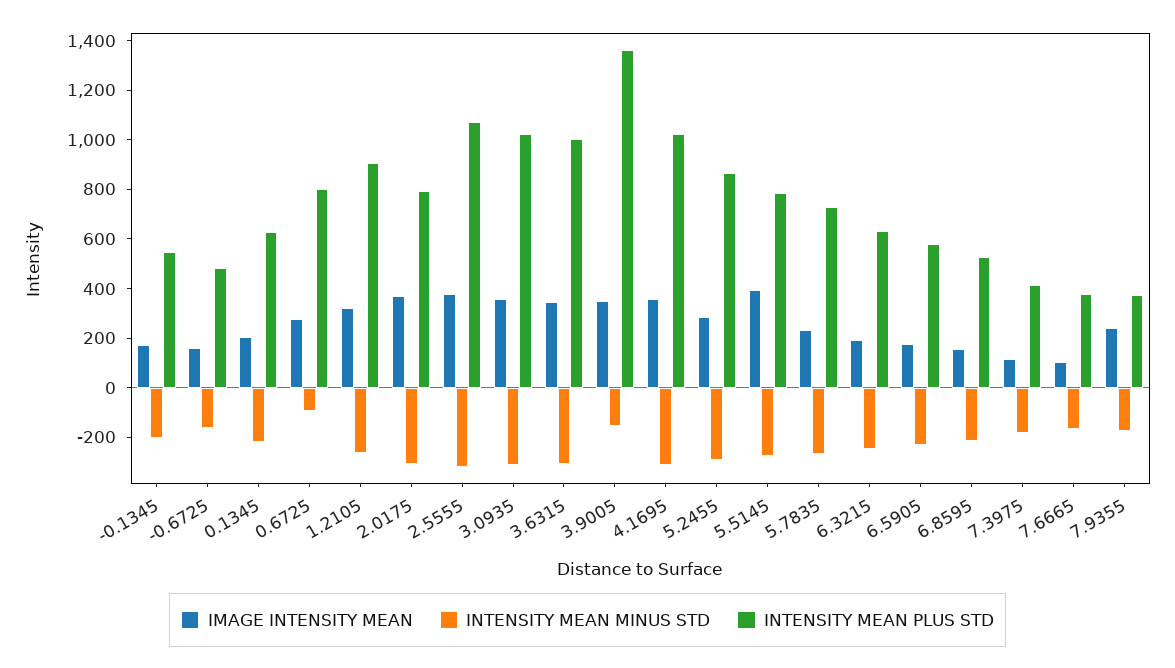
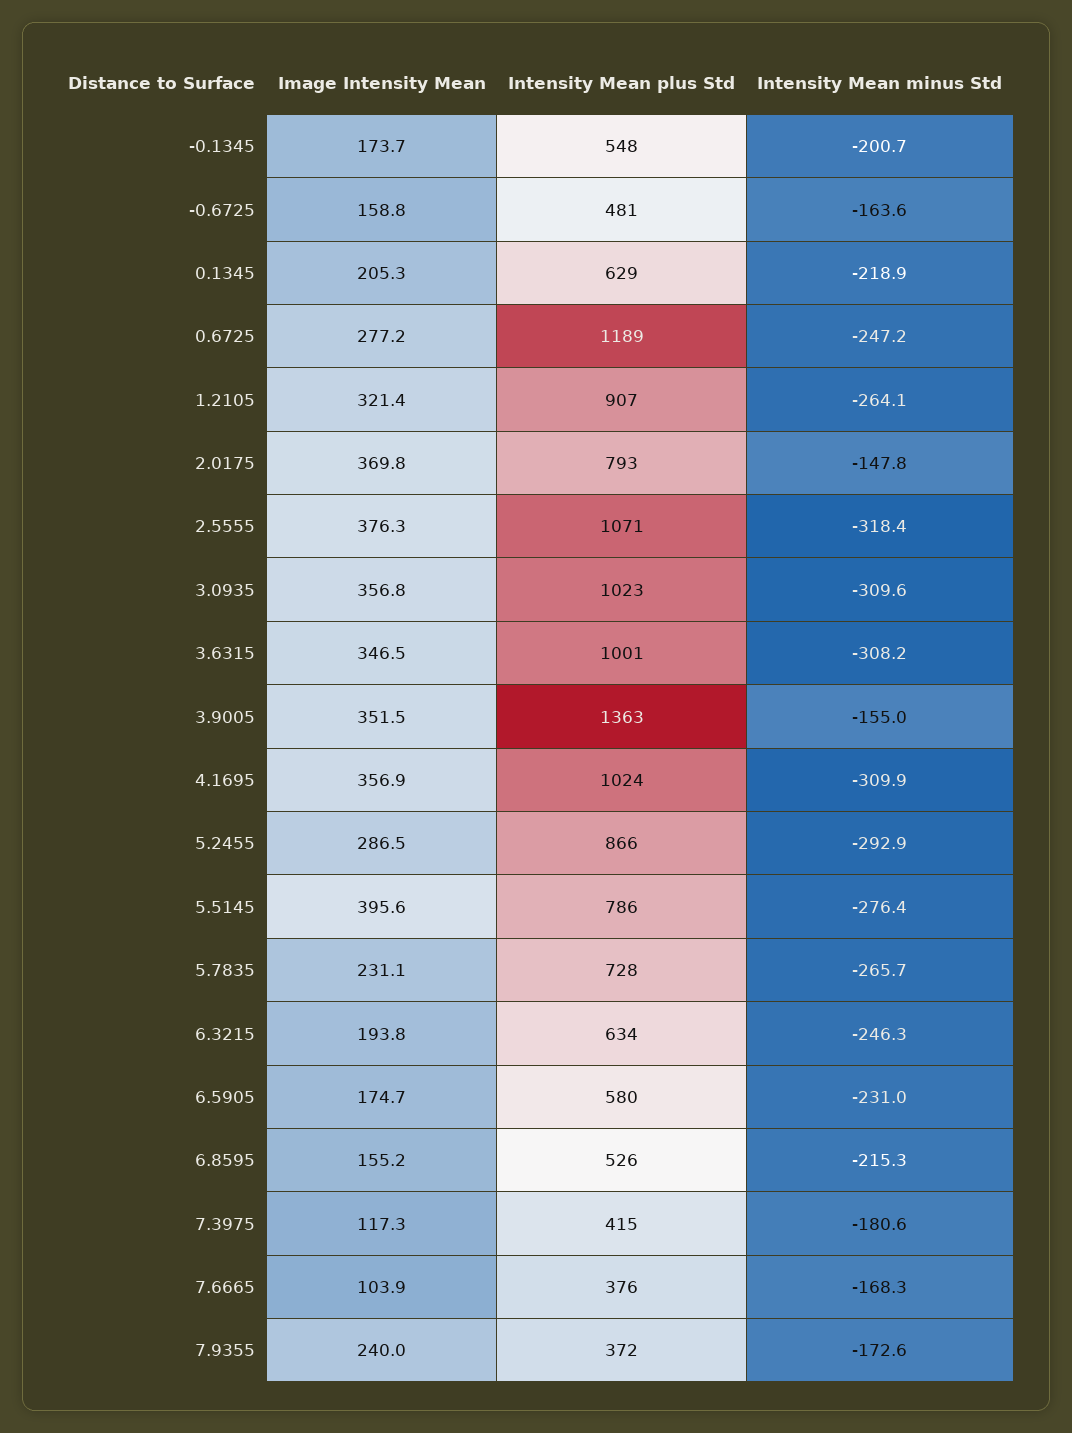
  {
    "IMAGE INTENSITY MEAN": {
      "-0.1345": 173.7,
      "-0.6725": 158.8,
      "0.1345": 205.3,
      "0.6725": 277.2,
      "1.2105": 321.4,
      "2.0175": 369.8,
      "2.5555": 376.3,
      "3.0935": 356.8,
      "3.6315": 346.5,
      "3.9005": 351.5,
      "4.1695": 356.9,
      "5.2455": 286.5,
      "5.5145": 395.6,
      "5.7835": 231.1,
      "6.3215": 193.8,
      "6.5905": 174.7,
      "6.8595": 155.2,
      "7.3975": 117.3,
      "7.6665": 103.9,
      "7.9355": 240
    },
    "INTENSITY MEAN MINUS STD": {
      "-0.1345": -200.7,
      "-0.6725": -163.6,
      "0.1345": -218.9,
-     "0.6725": -100,
+     "0.6725": -247.2,
      "1.2105": -264.1,
-     "2.0175": -300,
+     "2.0175": -147.8,
      "2.5555": -318.4,
      "3.0935": -309.6,
      "3.6315": -308.2,
      "3.9005": -155,
      "4.1695": -309.9,
      "5.2455": -292.9,
      "5.5145": -276.4,
      "5.7835": -265.7,
      "6.3215": -246.3,
      "6.5905": -231,
      "6.8595": -215.3,
      "7.3975": -180.6,
      "7.6665": -168.3,
      "7.9355": -172.6
    },
    "INTENSITY MEAN PLUS STD": {
      "-0.1345": 548,
      "-0.6725": 481,
      "0.1345": 629,
-     "0.6725": 800,
+     "0.6725": 1189,
      "1.2105": 907,
      "2.0175": 793,
      "2.5555": 1071,
      "3.0935": 1023,
      "3.6315": 1001,
      "3.9005": 1363,
      "4.1695": 1024,
      "5.2455": 866,
      "5.5145": 786,
      "5.7835": 728,
      "6.3215": 634,
      "6.5905": 580,
      "6.8595": 526,
      "7.3975": 415,
      "7.6665": 376,
      "7.9355": 372
    }
  }

